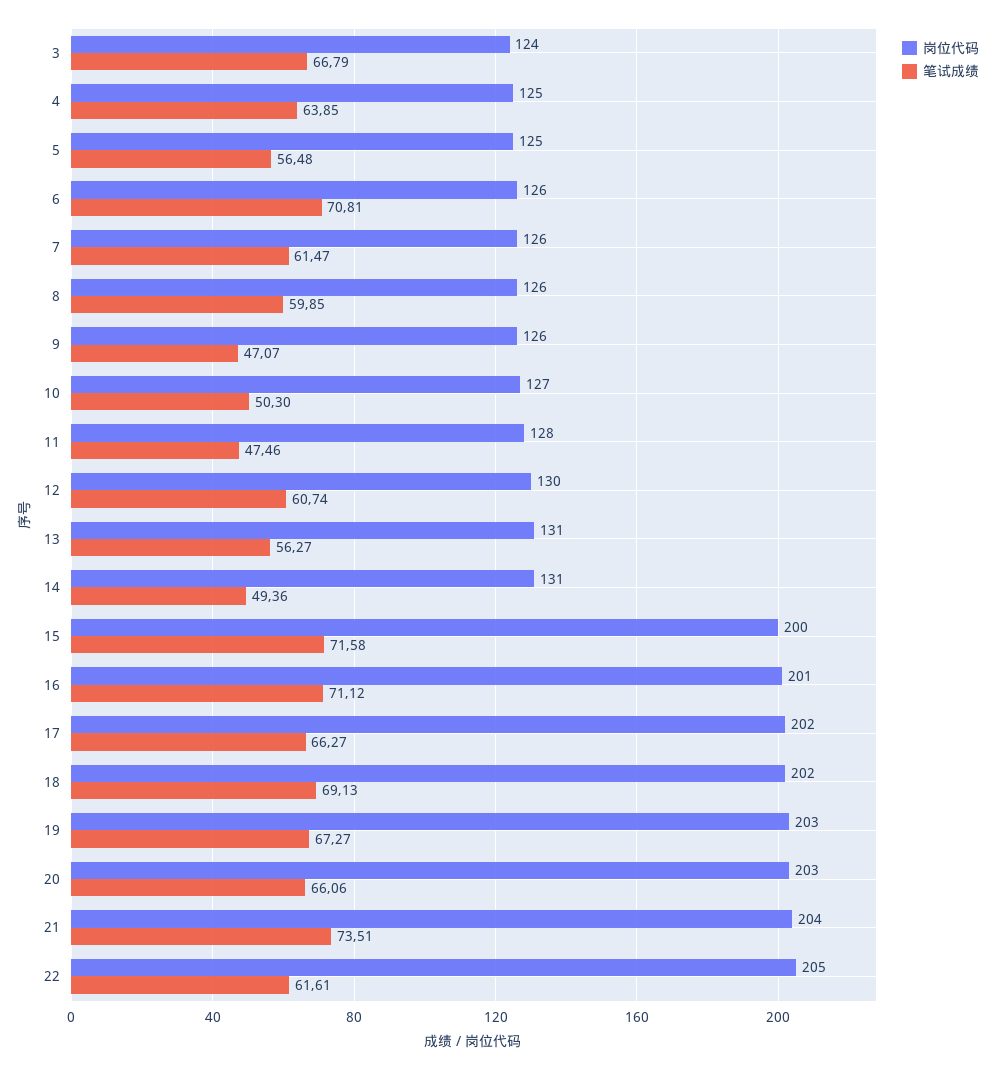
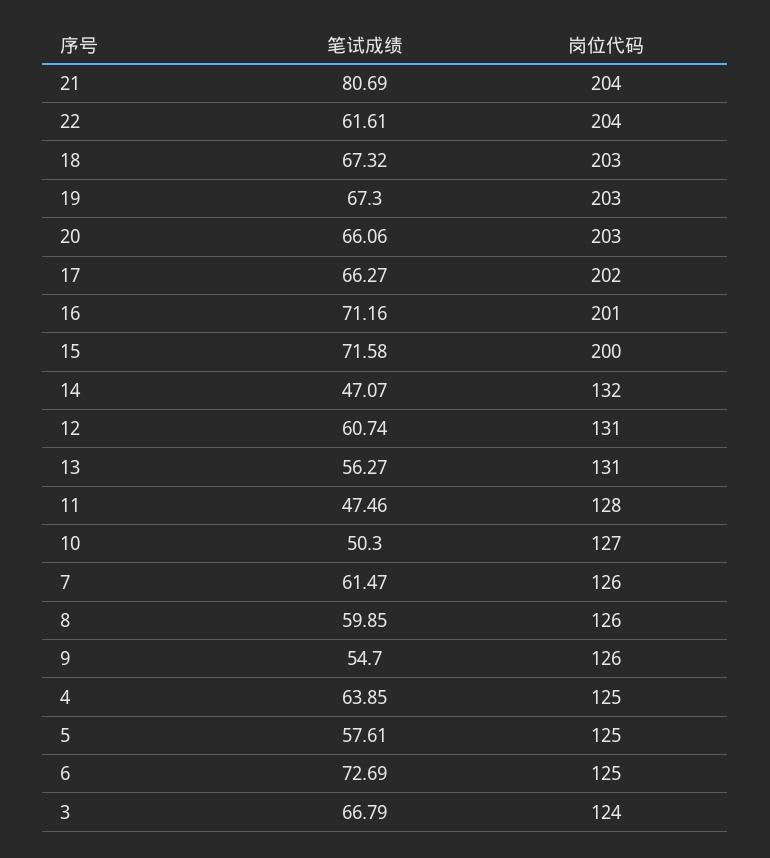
  {
    "岗位代码": {
      "3": 124,
      "4": 125,
      "5": 125,
-     "6": 126,
+     "6": 125,
      "7": 126,
      "8": 126,
      "9": 126,
      "10": 127,
      "11": 128,
-     "12": 130,
+     "12": 131,
      "13": 131,
-     "14": 131,
+     "14": 132,
      "15": 200,
      "16": 201,
      "17": 202,
-     "18": 202,
+     "18": 203,
      "19": 203,
      "20": 203,
      "21": 204,
-     "22": 205
+     "22": 204
    },
    "笔试成绩": {
      "3": 66.79,
      "4": 63.85,
-     "5": 56.48,
+     "5": 57.61,
-     "6": 70.81,
+     "6": 72.69,
      "7": 61.47,
      "8": 59.85,
-     "9": 47.07,
+     "9": 54.7,
      "10": 50.3,
      "11": 47.46,
      "12": 60.74,
      "13": 56.27,
-     "14": 49.36,
+     "14": 47.07,
      "15": 71.58,
-     "16": 71.12,
+     "16": 71.16,
      "17": 66.27,
-     "18": 69.13,
+     "18": 67.32,
-     "19": 67.27,
+     "19": 67.3,
      "20": 66.06,
-     "21": 73.51,
+     "21": 80.69,
      "22": 61.61
    }
  }

